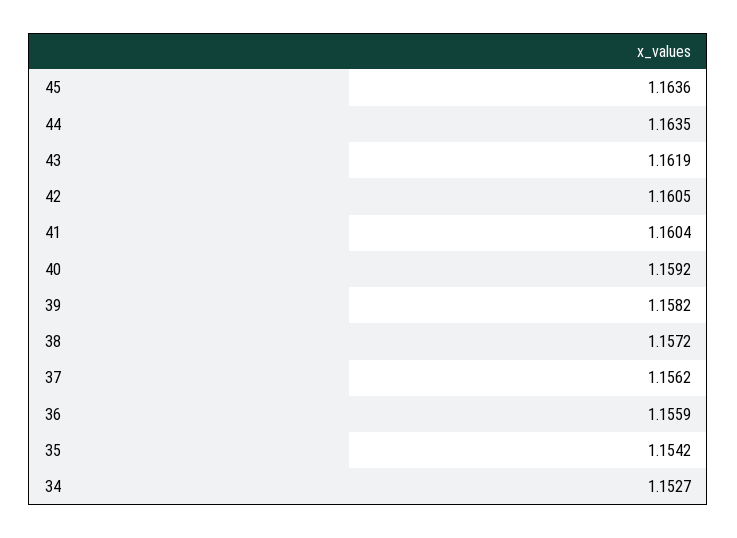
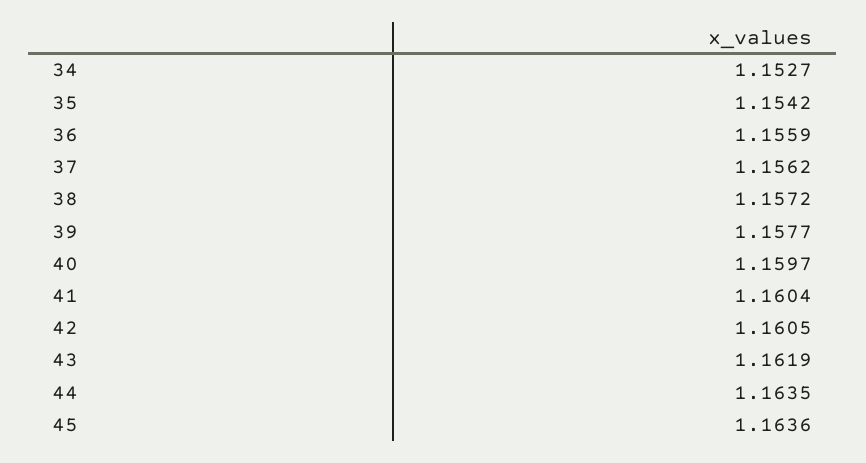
  {
    "45": 1.1636,
    "44": 1.1635,
    "43": 1.1619,
    "42": 1.1605,
    "41": 1.1604,
-   "40": 1.1592,
+   "40": 1.1597,
-   "39": 1.1582,
+   "39": 1.1577,
    "38": 1.1572,
    "37": 1.1562,
    "36": 1.1559,
    "35": 1.1542,
    "34": 1.1527
  }

